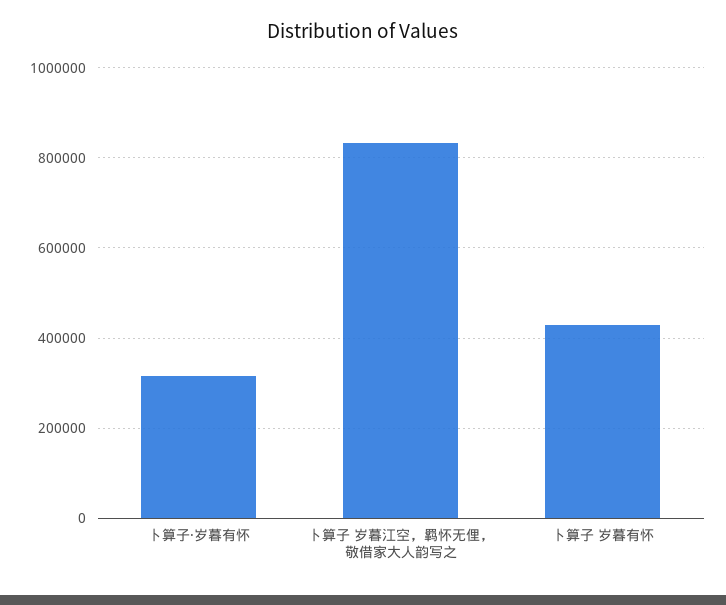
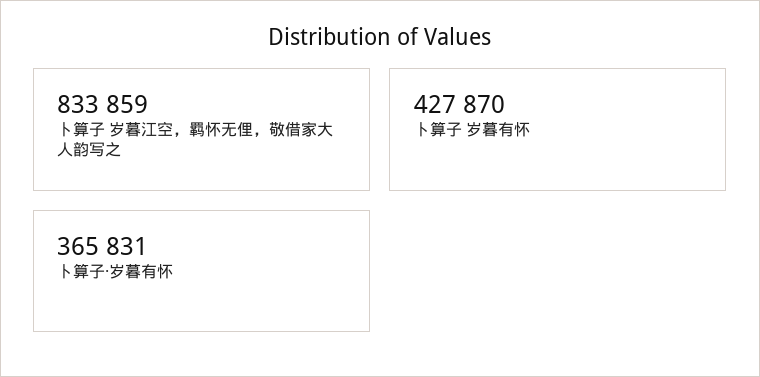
  {
-   "卜算子·岁暮有怀": 320000,
+   "卜算子·岁暮有怀": 365831,
    "卜算子 岁暮江空，羁怀无俚，敬借家大人韵写之": 833859,
    "卜算子 岁暮有怀": 427870
  }

